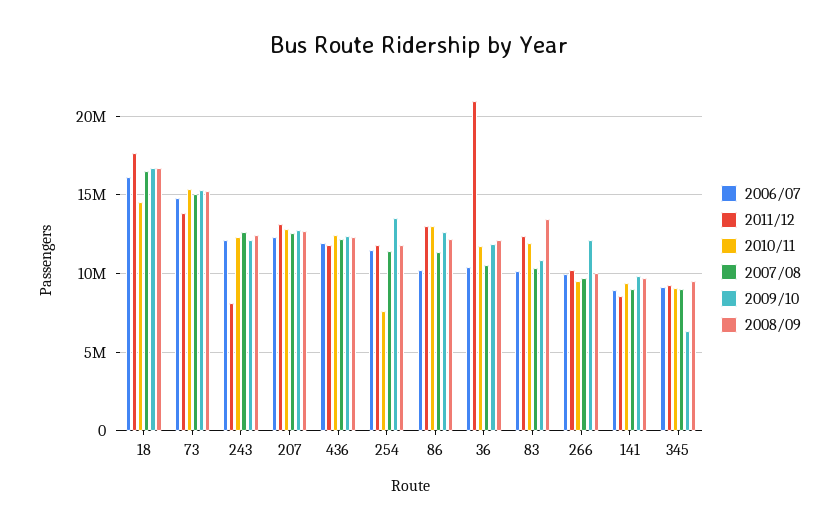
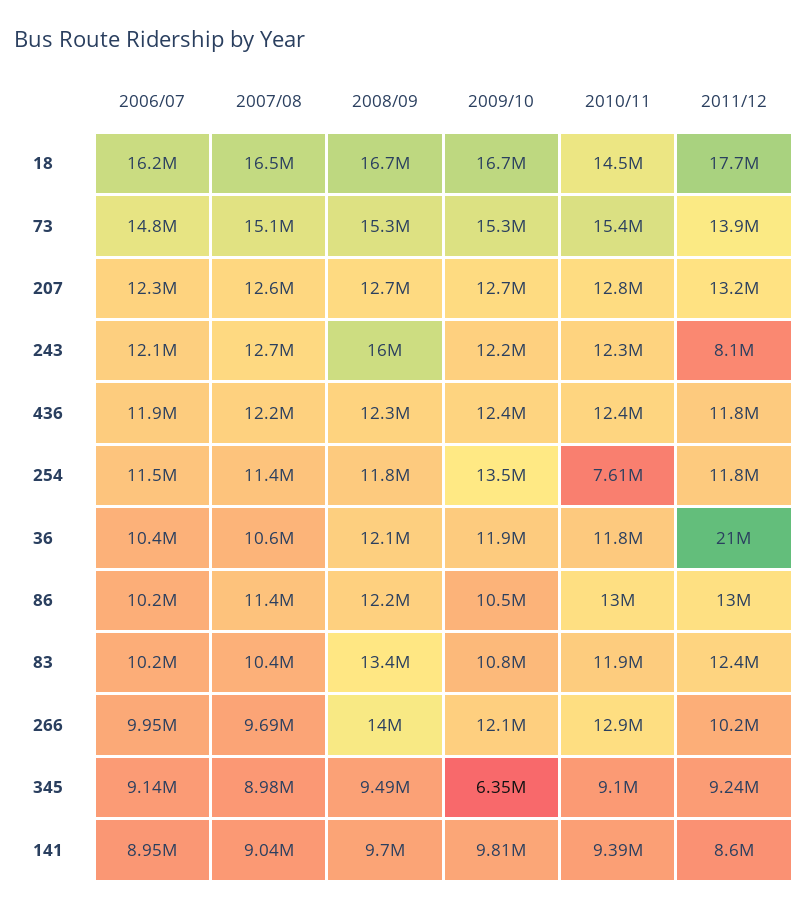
  {
    "2006/07": {
      "18": 16200000,
      "73": 14800000,
      "243": 12100000,
      "207": 12300000,
      "436": 11900000,
      "254": 11500000,
      "86": 10200000,
      "36": 10400000,
      "83": 10200000,
      "266": 9950000,
      "141": 8950000,
      "345": 9140000
    },
    "2011/12": {
      "18": 17700000,
      "73": 13900000,
      "243": 8100000,
      "207": 13200000,
      "436": 11800000,
      "254": 11800000,
      "86": 13000000,
      "36": 21000000,
      "83": 12400000,
      "266": 10200000,
      "141": 8600000,
      "345": 9240000
    },
    "2010/11": {
      "18": 14500000,
      "73": 15400000,
      "243": 12300000,
      "207": 12800000,
      "436": 12400000,
      "254": 7610000,
      "86": 13000000,
      "36": 11800000,
      "83": 11900000,
-     "266": 9500000,
+     "266": 12900000,
      "141": 9390000,
      "345": 9100000
    },
    "2007/08": {
      "18": 16500000,
      "73": 15100000,
      "243": 12700000,
      "207": 12600000,
      "436": 12200000,
      "254": 11400000,
      "86": 11400000,
      "36": 10600000,
      "83": 10400000,
      "266": 9690000,
      "141": 9040000,
      "345": 8980000
    },
    "2009/10": {
      "18": 16700000,
      "73": 15300000,
      "243": 12200000,
      "207": 12700000,
      "436": 12400000,
      "254": 13500000,
-     "86": 12500000,
+     "86": 10500000,
      "36": 11900000,
      "83": 10800000,
      "266": 12100000,
      "141": 9810000,
      "345": 6350000
    },
    "2008/09": {
      "18": 16700000,
      "73": 15300000,
-     "243": 12500000,
+     "243": 16000000,
      "207": 12700000,
      "436": 12300000,
      "254": 11800000,
      "86": 12200000,
      "36": 12100000,
      "83": 13400000,
-     "266": 10000000,
+     "266": 14000000,
      "141": 9700000,
      "345": 9490000
    }
  }

